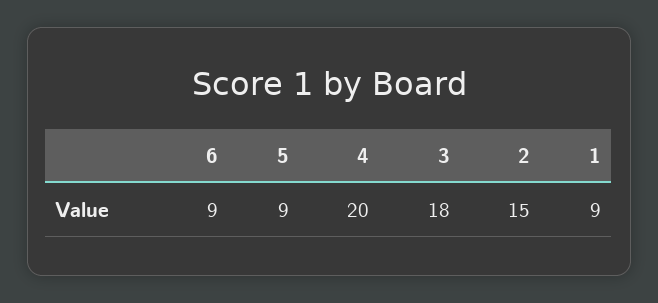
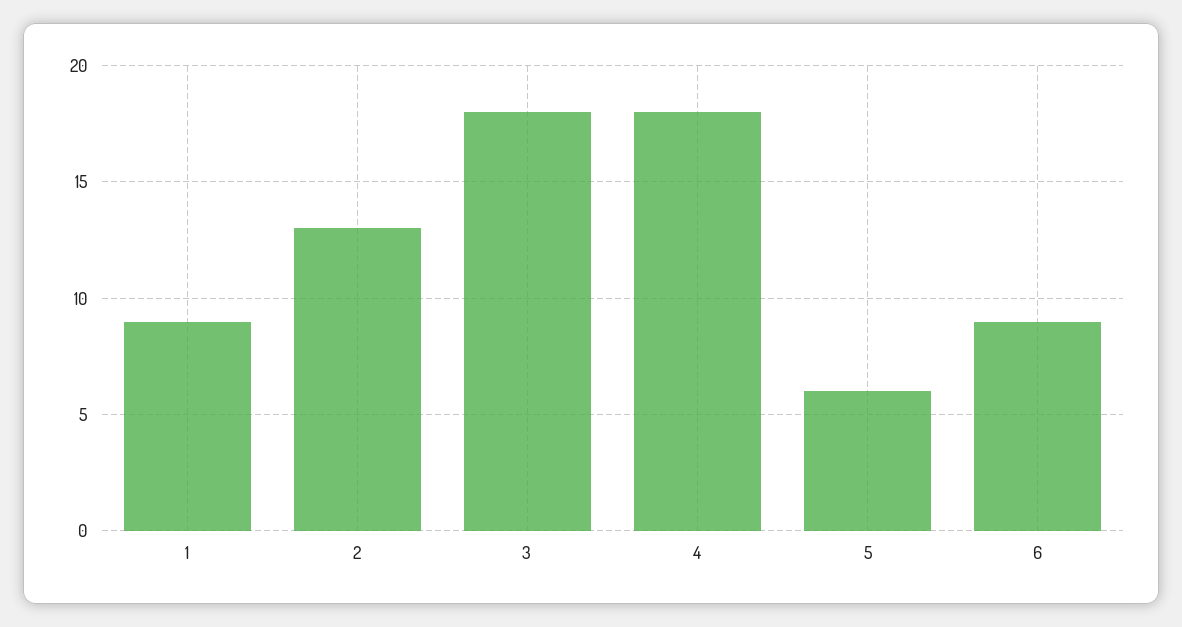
  {
    "6": 9,
-   "5": 9,
+   "5": 6,
-   "4": 20,
+   "4": 18,
    "3": 18,
-   "2": 15,
+   "2": 13,
    "1": 9
  }

